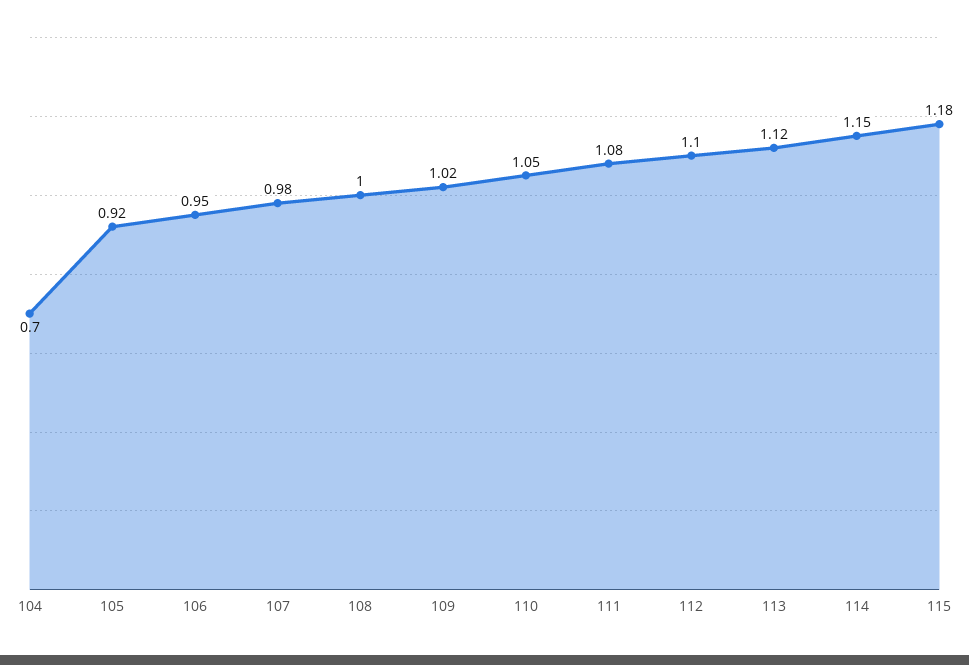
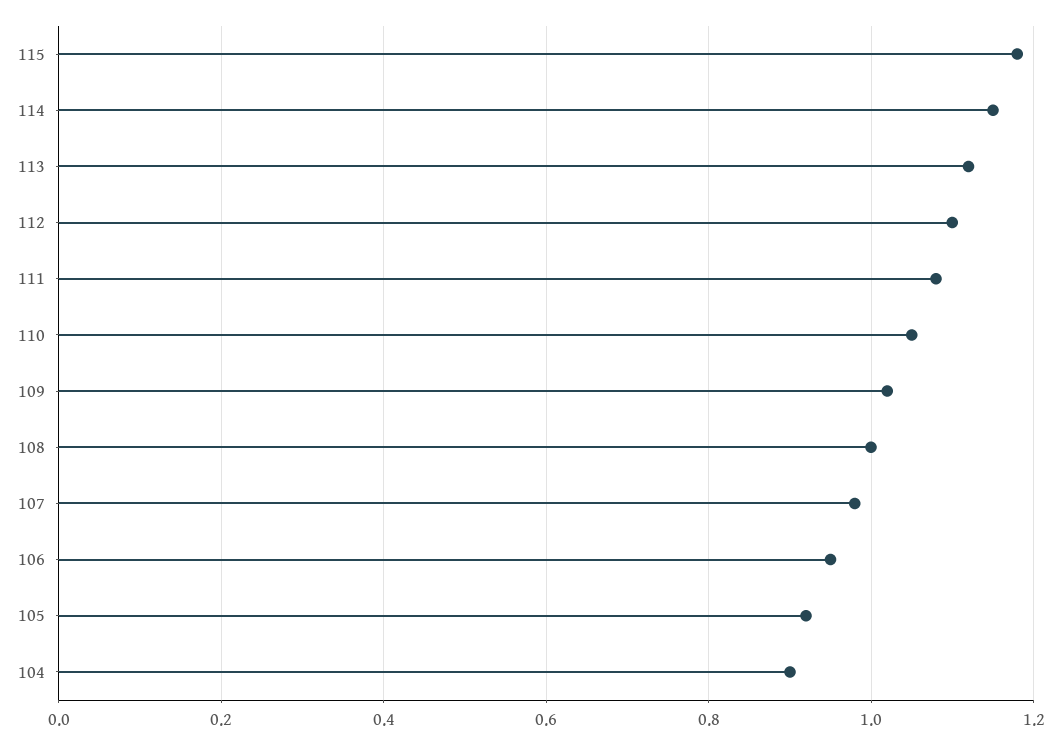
  {
-   "104": 0.7,
+   "104": 0.9,
    "105": 0.92,
    "106": 0.95,
    "107": 0.98,
    "108": 1,
    "109": 1.02,
    "110": 1.05,
    "111": 1.08,
    "112": 1.1,
    "113": 1.12,
    "114": 1.15,
    "115": 1.18
  }

